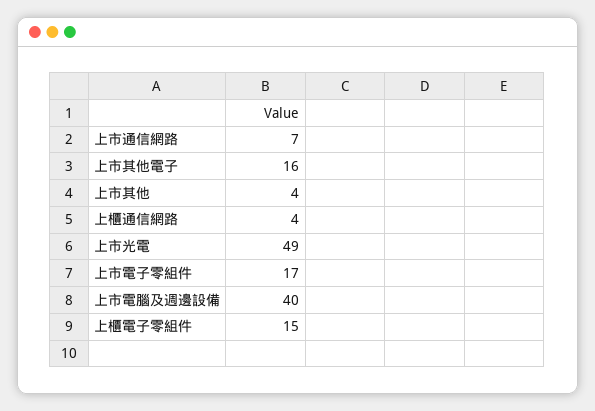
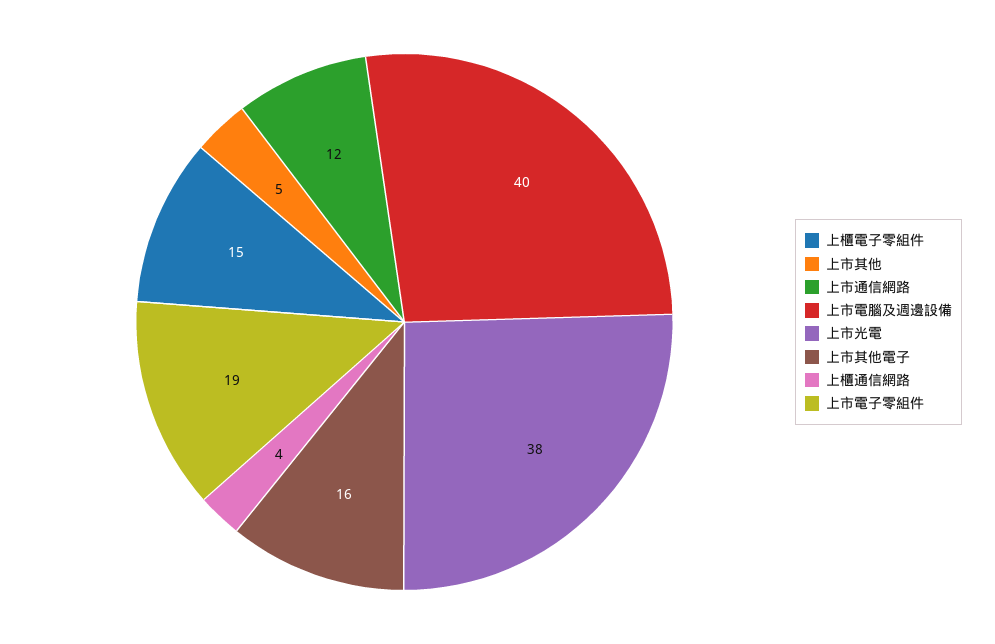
  {
-   "上市通信網路": 7,
+   "上市通信網路": 12,
    "上市其他電子": 16,
-   "上市其他": 4,
+   "上市其他": 5,
    "上櫃通信網路": 4,
-   "上市光電": 49,
+   "上市光電": 38,
-   "上市電子零組件": 17,
+   "上市電子零組件": 19,
    "上市電腦及週邊設備": 40,
    "上櫃電子零組件": 15
  }

